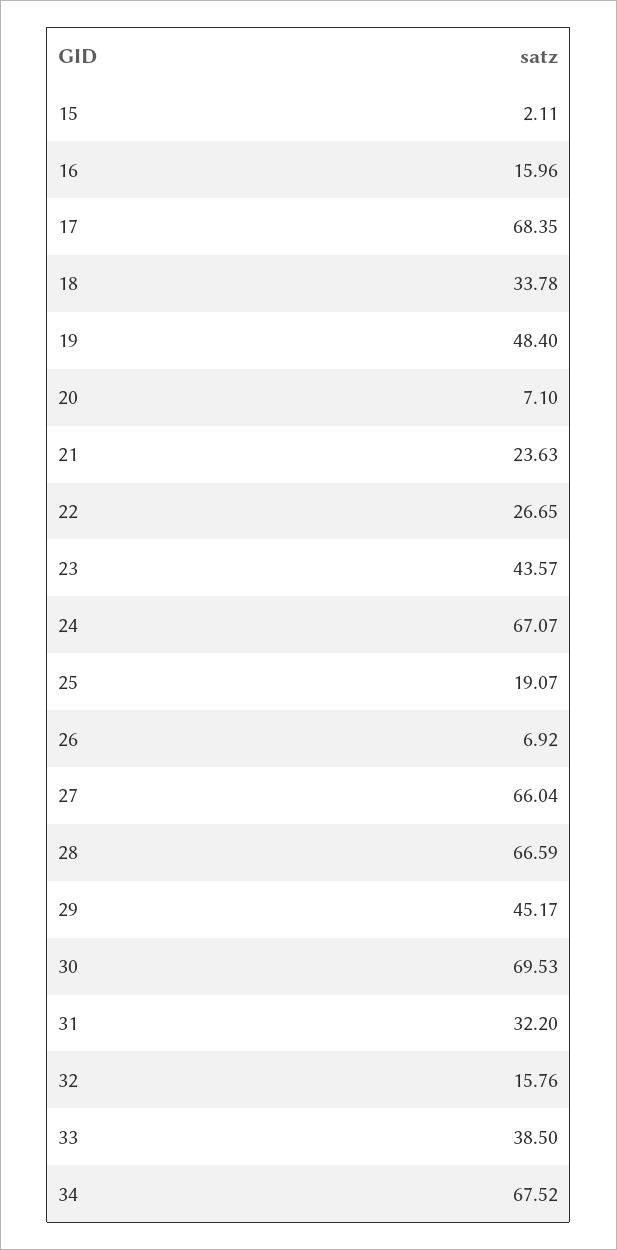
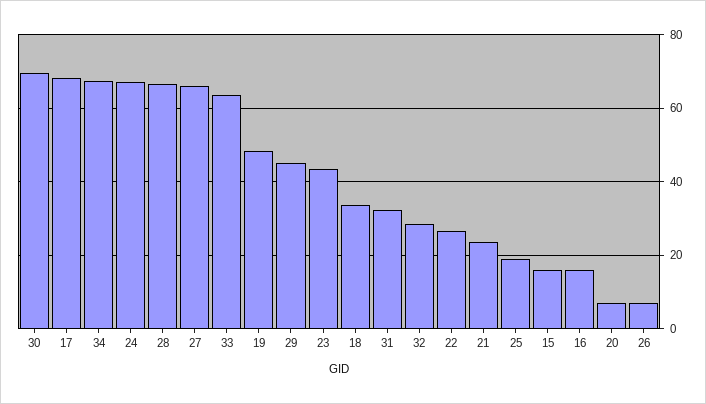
  {
-   "15": 2.11,
+   "15": 16,
    "16": 15.96,
    "17": 68.35,
    "18": 33.78,
    "19": 48.4,
    "20": 7.1,
    "21": 23.63,
    "22": 26.65,
    "23": 43.57,
    "24": 67.07,
    "25": 19.07,
    "26": 6.92,
    "27": 66.04,
    "28": 66.59,
    "29": 45.17,
    "30": 69.53,
    "31": 32.2,
-   "32": 15.76,
+   "32": 28,
-   "33": 38.5,
+   "33": 64,
    "34": 67.52
  }

